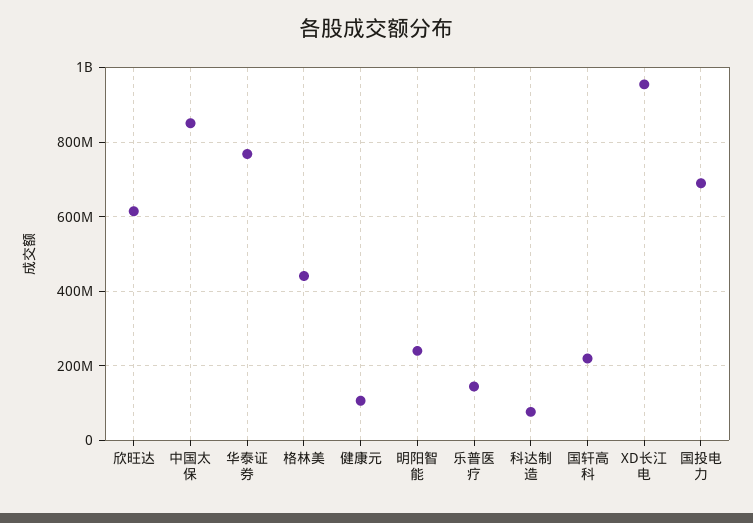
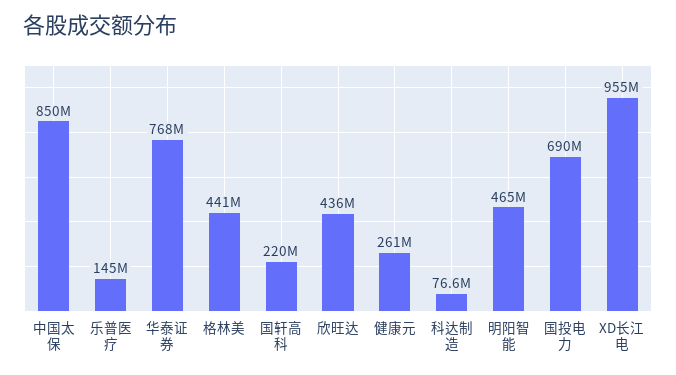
  {
-   "欣旺达": 620000000,
+   "欣旺达": 436000000,
    "中国太保": 850000000,
    "华泰证券": 768000000,
    "格林美": 441000000,
-   "健康元": 100000000,
+   "健康元": 261000000,
-   "明阳智能": 240000000,
+   "明阳智能": 465000000,
    "乐普医疗": 145000000,
    "科达制造": 76600000,
    "国轩高科": 220000000,
    "XD长江电": 955000000,
    "国投电力": 690000000
  }

